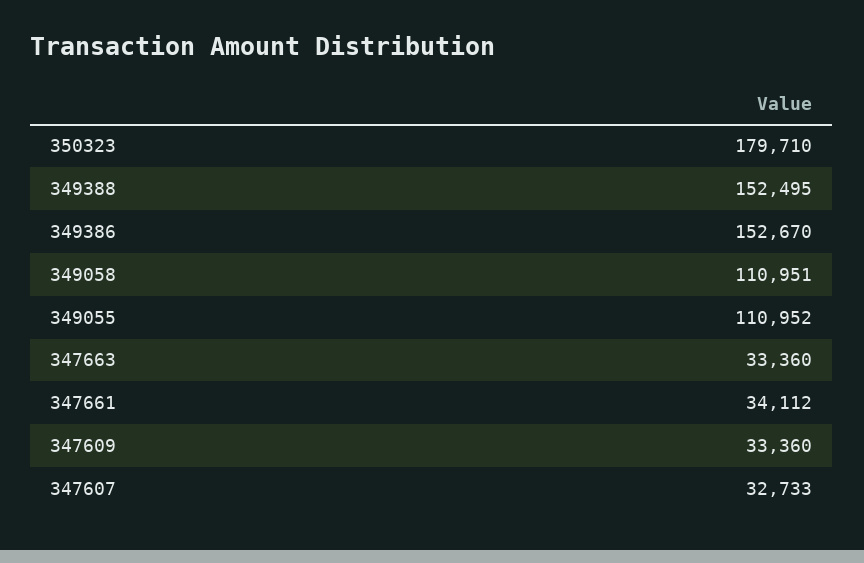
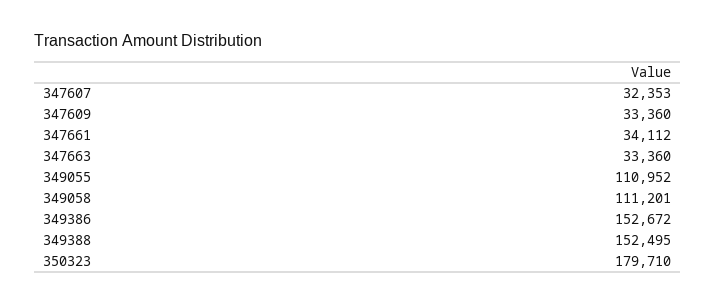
  {
    "350323": 179710,
    "349388": 152495,
-   "349386": 152670,
+   "349386": 152672,
-   "349058": 110951,
+   "349058": 111201,
    "349055": 110952,
    "347663": 33360,
    "347661": 34112,
    "347609": 33360,
-   "347607": 32733
+   "347607": 32353
  }

